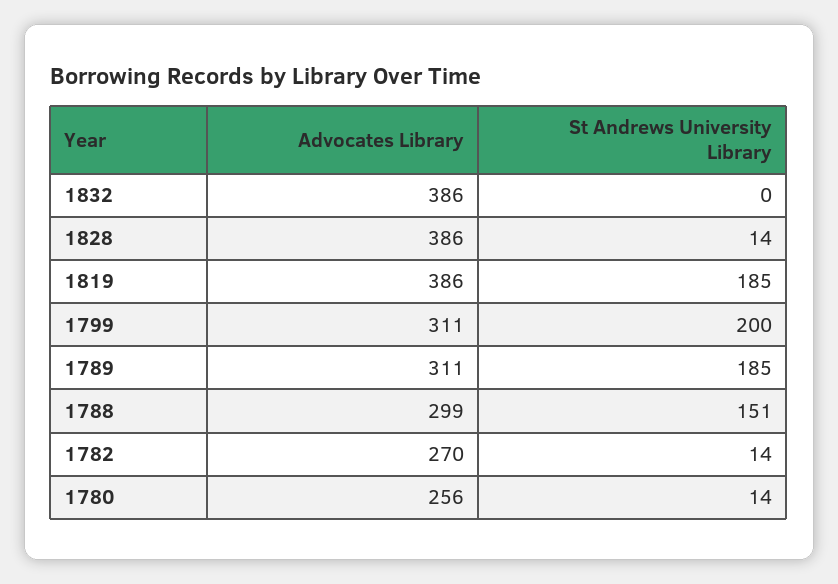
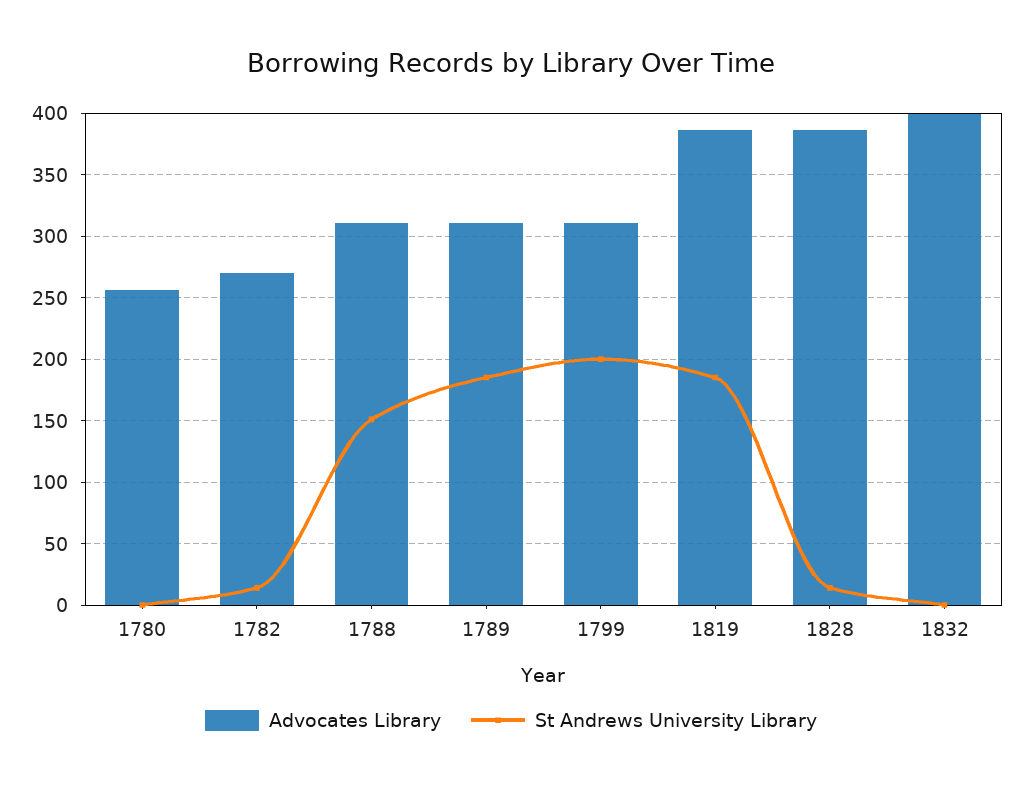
  {
    "Advocates Library": {
-     "1832": 386,
+     "1832": 400,
      "1828": 386,
      "1819": 386,
      "1799": 311,
      "1789": 311,
-     "1788": 299,
+     "1788": 310,
      "1782": 270,
      "1780": 256
    },
    "St Andrews University Library": {
      "1832": 0,
      "1828": 14,
      "1819": 185,
      "1799": 200,
      "1789": 185,
      "1788": 151,
      "1782": 14,
-     "1780": 14
+     "1780": 0
    }
  }

